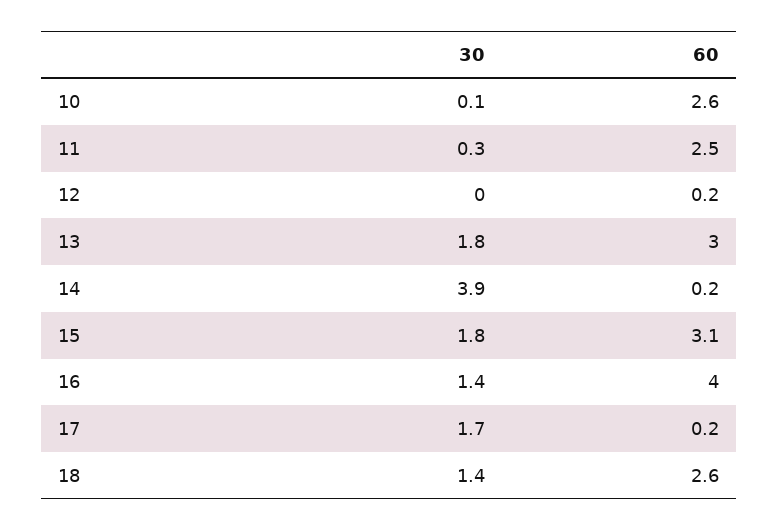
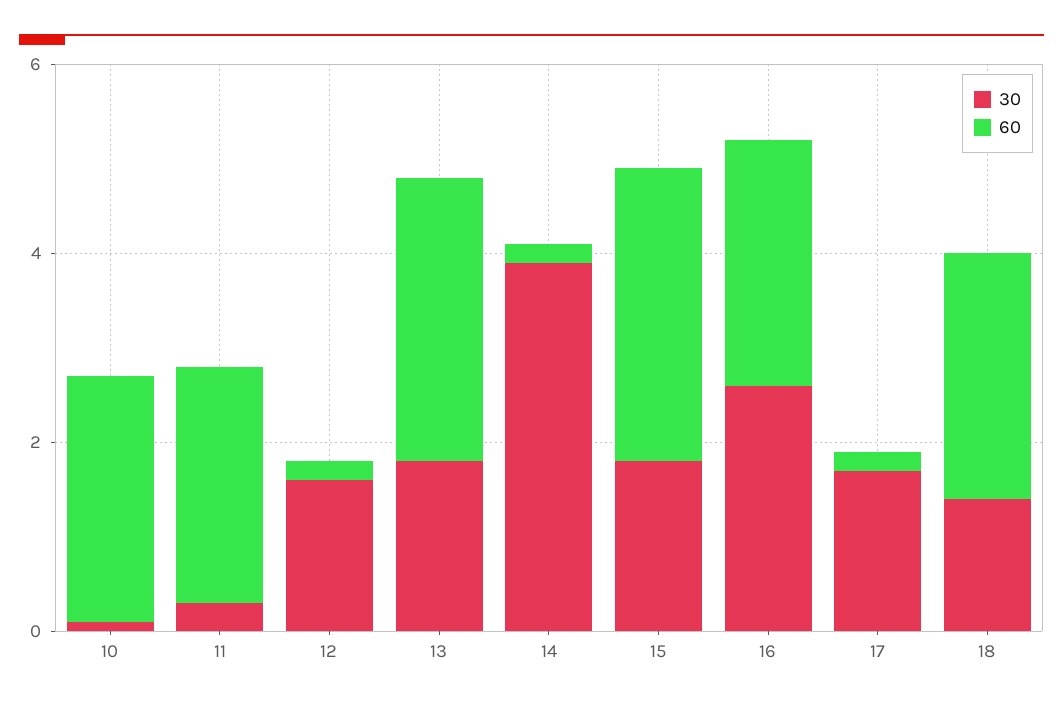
  {
    "30": {
      "10": 0.1,
      "11": 0.3,
-     "12": 0,
+     "12": 1.5,
      "13": 1.8,
      "14": 3.9,
      "15": 1.8,
-     "16": 1.4,
+     "16": 2.5,
      "17": 1.7,
      "18": 1.4
    },
    "60": {
      "10": 2.6,
      "11": 2.5,
      "12": 0.2,
      "13": 3,
      "14": 0.2,
      "15": 3.1,
-     "16": 4,
+     "16": 2.5,
      "17": 0.2,
      "18": 2.6
    }
  }

